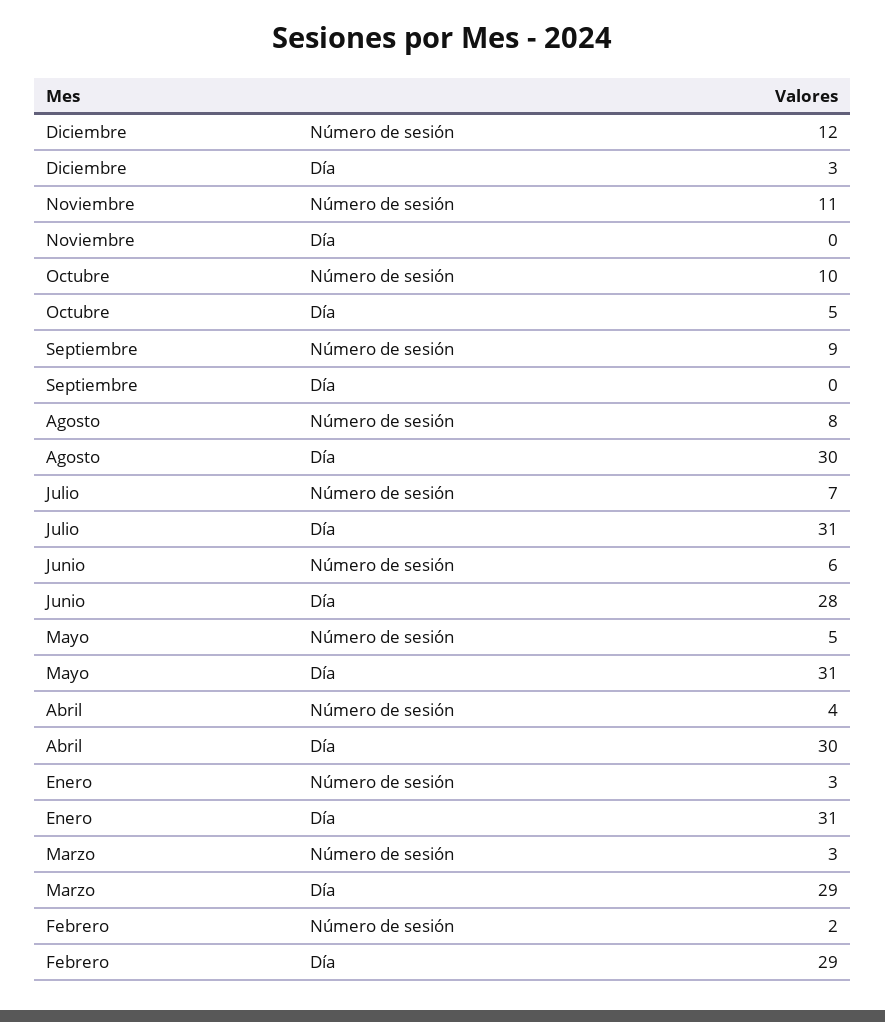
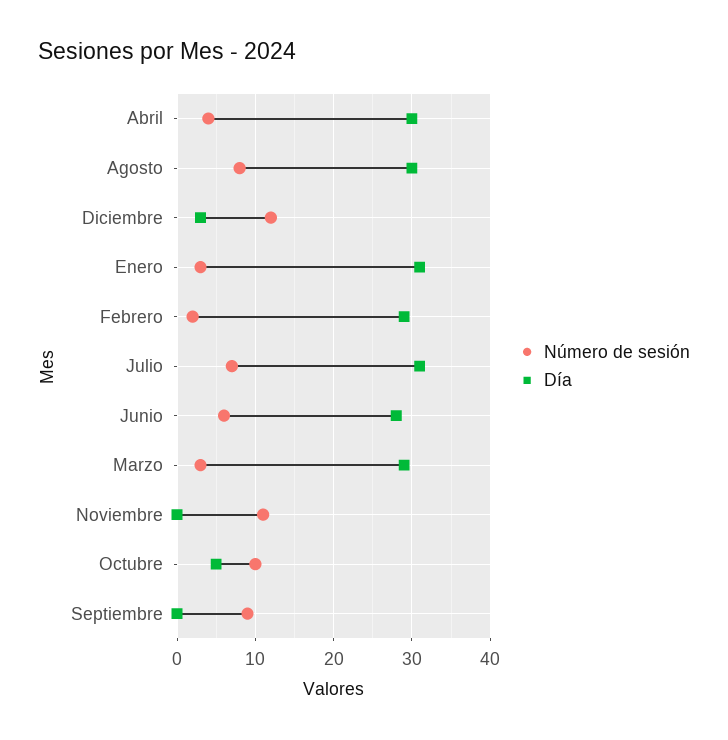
  {
    "Número de sesión": {
      "Diciembre": 12,
      "Noviembre": 11,
      "Octubre": 10,
      "Septiembre": 9,
      "Agosto": 8,
      "Julio": 7,
      "Junio": 6,
-     "Mayo": 5,
      "Abril": 4,
      "Enero": 3,
      "Marzo": 3,
      "Febrero": 2
    },
    "Día": {
      "Diciembre": 3,
      "Noviembre": 0,
      "Octubre": 5,
      "Septiembre": 0,
      "Agosto": 30,
      "Julio": 31,
      "Junio": 28,
-     "Mayo": 31,
      "Abril": 30,
      "Enero": 31,
      "Marzo": 29,
      "Febrero": 29
    }
  }

